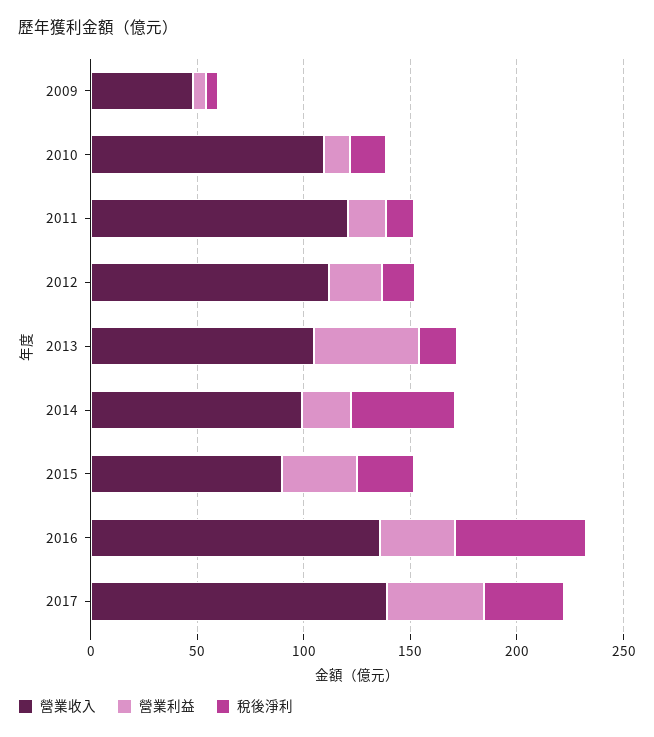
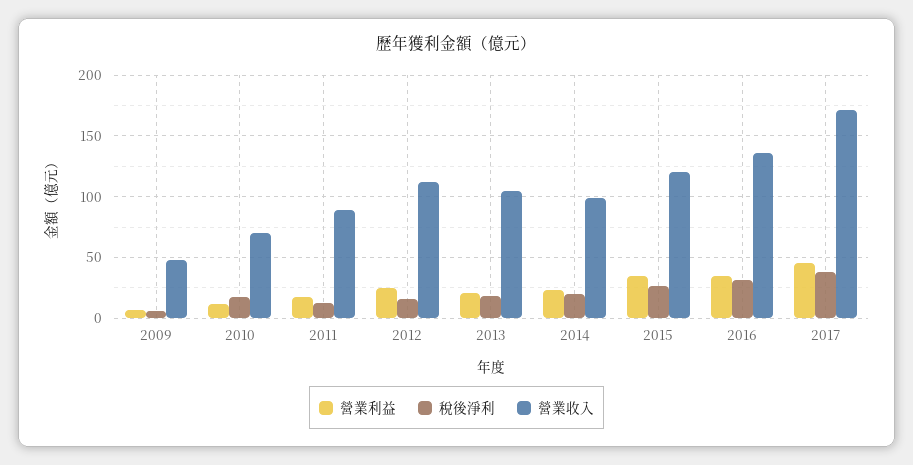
  {
    "營業收入": {
      "2009": 50,
-     "2010": 110,
+     "2010": 70,
-     "2011": 120,
+     "2011": 90,
      "2012": 110,
      "2013": 105,
      "2014": 100,
-     "2015": 90,
+     "2015": 120,
      "2016": 135,
-     "2017": 140
+     "2017": 170
    },
    "營業利益": {
      "2009": 5,
      "2010": 10,
      "2011": 20,
      "2012": 25,
-     "2013": 50,
+     "2013": 20,
      "2014": 25,
      "2015": 35,
      "2016": 35,
      "2017": 45
    },
    "稅後淨利": {
      "2009": 5,
      "2010": 15,
      "2011": 15,
      "2012": 15,
      "2013": 20,
-     "2014": 50,
+     "2014": 20,
      "2015": 25,
-     "2016": 60,
+     "2016": 30,
      "2017": 40
    }
  }

